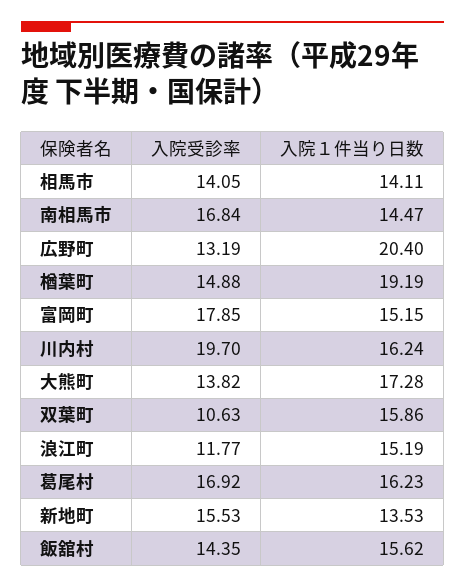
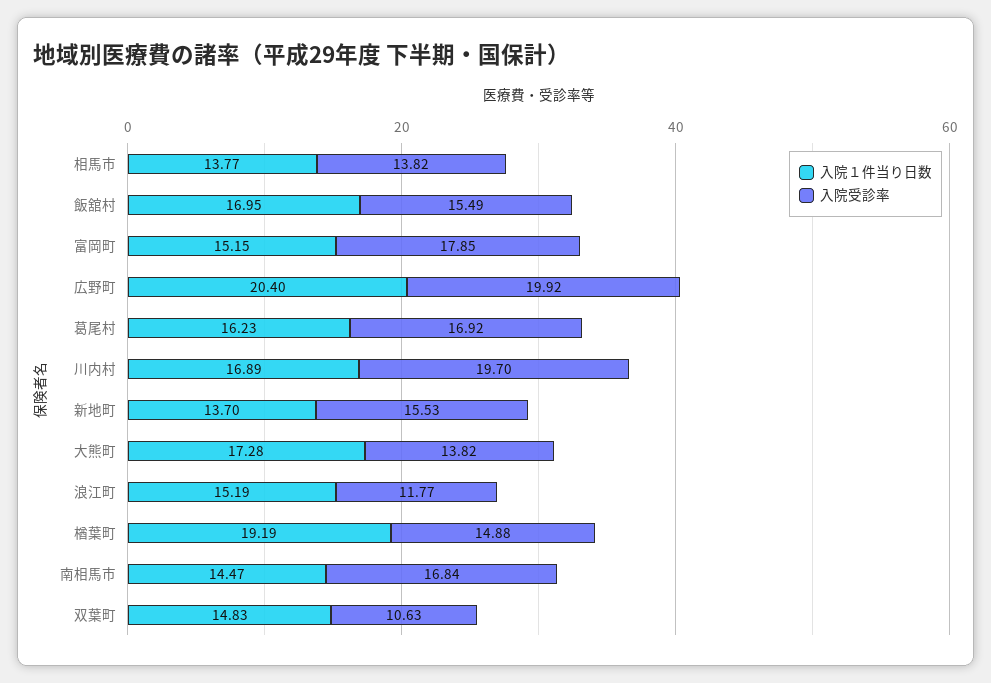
  {
    "入院受診率": {
-     "相馬市": 14.05,
+     "相馬市": 13.82,
      "南相馬市": 16.84,
-     "広野町": 13.19,
+     "広野町": 19.92,
      "楢葉町": 14.88,
      "富岡町": 17.85,
      "川内村": 19.7,
      "大熊町": 13.82,
      "双葉町": 10.63,
      "浪江町": 11.77,
      "葛尾村": 16.92,
      "新地町": 15.53,
-     "飯舘村": 14.35
+     "飯舘村": 15.49
    },
    "入院１件当り日数": {
-     "相馬市": 14.11,
+     "相馬市": 13.77,
      "南相馬市": 14.47,
      "広野町": 20.4,
      "楢葉町": 19.19,
      "富岡町": 15.15,
-     "川内村": 16.24,
+     "川内村": 16.89,
      "大熊町": 17.28,
-     "双葉町": 15.86,
+     "双葉町": 14.83,
      "浪江町": 15.19,
      "葛尾村": 16.23,
-     "新地町": 13.53,
+     "新地町": 13.7,
-     "飯舘村": 15.62
+     "飯舘村": 16.95
    }
  }

